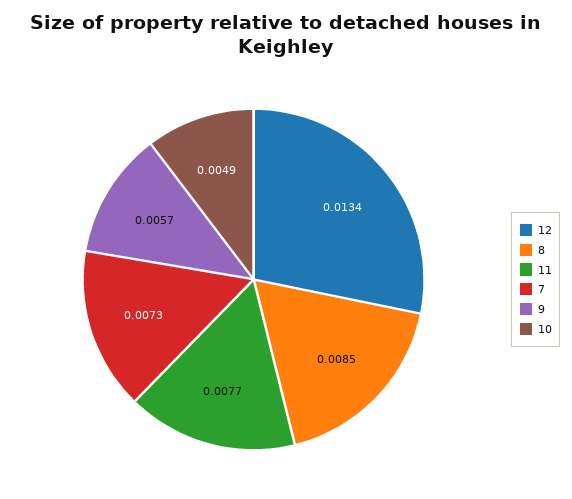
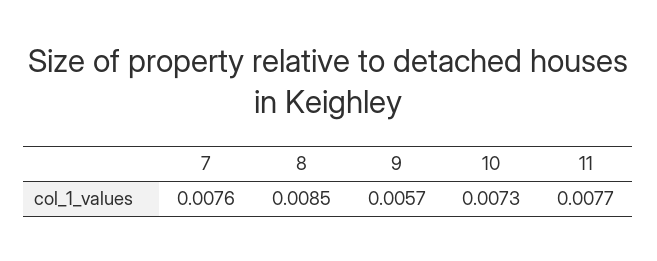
  {
-   "12": 0.0134,
    "8": 0.0085,
    "11": 0.0077,
-   "7": 0.0073,
+   "7": 0.0076,
    "9": 0.0057,
-   "10": 0.0049
+   "10": 0.0073
  }

